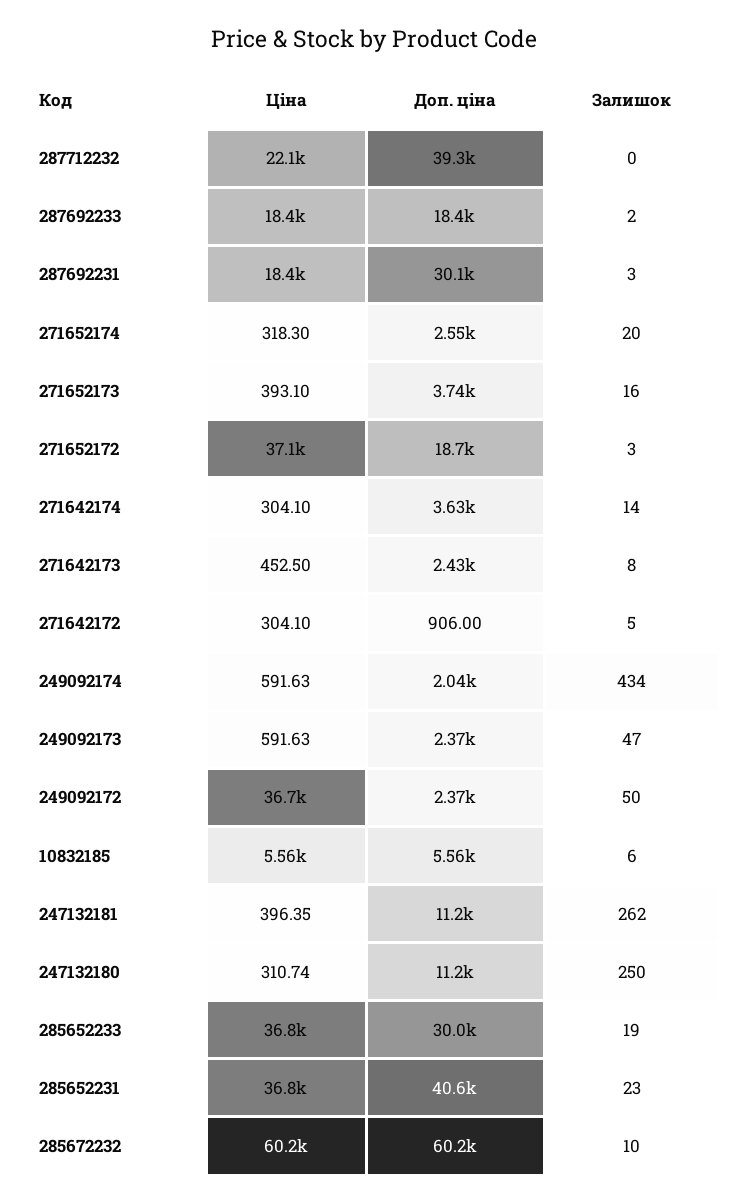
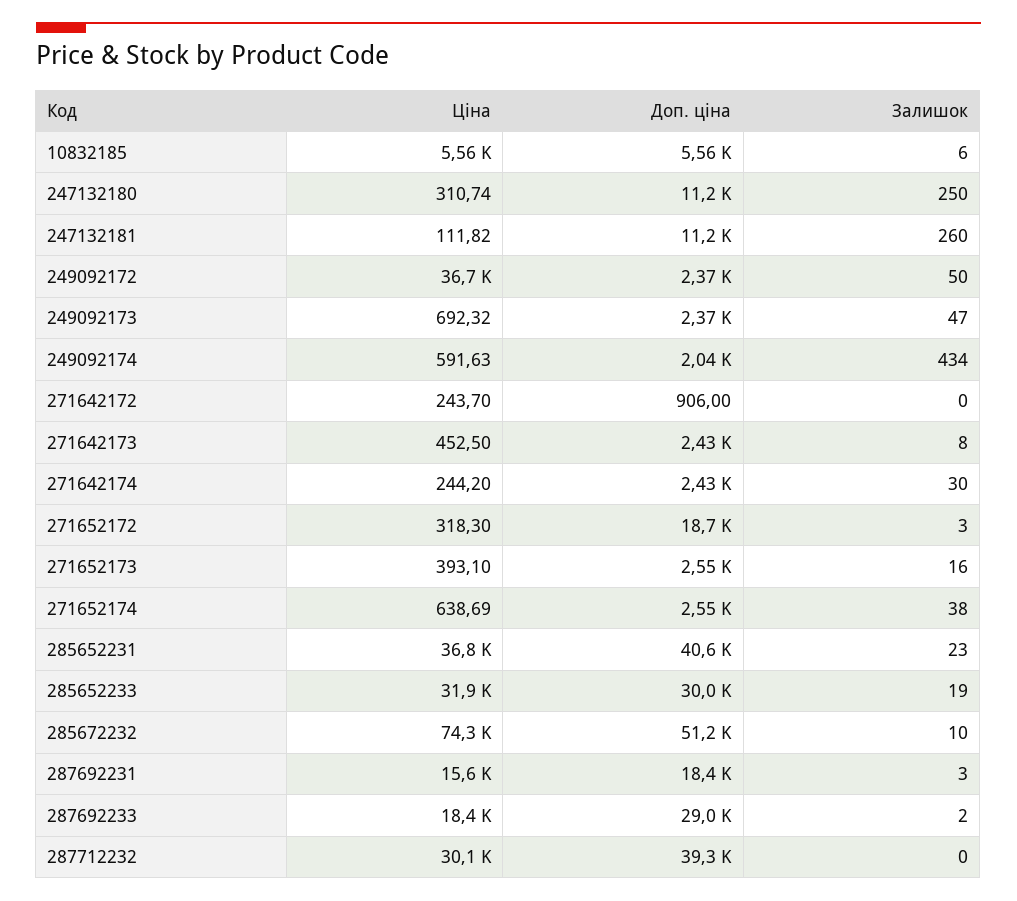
  {
    "Ціна": {
-     "287712232": 22100,
+     "287712232": 30100,
      "287692233": 18400,
-     "287692231": 18400,
+     "287692231": 15600,
-     "271652174": 318.3,
+     "271652174": 638.69,
      "271652173": 393.1,
-     "271652172": 37100,
+     "271652172": 318.3,
-     "271642174": 304.1,
+     "271642174": 244.2,
      "271642173": 452.5,
-     "271642172": 304.1,
+     "271642172": 243.7,
      "249092174": 591.63,
-     "249092173": 591.63,
+     "249092173": 692.32,
      "249092172": 36700,
      "10832185": 5560,
-     "247132181": 396.35,
+     "247132181": 111.82,
      "247132180": 310.74,
-     "285652233": 36800,
+     "285652233": 31900,
      "285652231": 36800,
-     "285672232": 60200
+     "285672232": 74300
    },
    "Доп. ціна": {
      "287712232": 39300,
-     "287692233": 18400,
+     "287692233": 29000,
-     "287692231": 30100,
+     "287692231": 18400,
      "271652174": 2550,
-     "271652173": 3740,
+     "271652173": 2550,
      "271652172": 18700,
-     "271642174": 3630,
+     "271642174": 2430,
      "271642173": 2430,
      "271642172": 906,
      "249092174": 2040,
      "249092173": 2370,
      "249092172": 2370,
      "10832185": 5560,
      "247132181": 11200,
      "247132180": 11200,
      "285652233": 30000,
      "285652231": 40600,
-     "285672232": 60200
+     "285672232": 51200
    },
    "Залишок": {
      "287712232": 0,
      "287692233": 2,
      "287692231": 3,
-     "271652174": 20,
+     "271652174": 38,
      "271652173": 16,
      "271652172": 3,
-     "271642174": 14,
+     "271642174": 30,
      "271642173": 8,
-     "271642172": 5,
+     "271642172": 0,
      "249092174": 434,
      "249092173": 47,
      "249092172": 50,
      "10832185": 6,
-     "247132181": 262,
+     "247132181": 260,
      "247132180": 250,
      "285652233": 19,
      "285652231": 23,
      "285672232": 10
    }
  }

